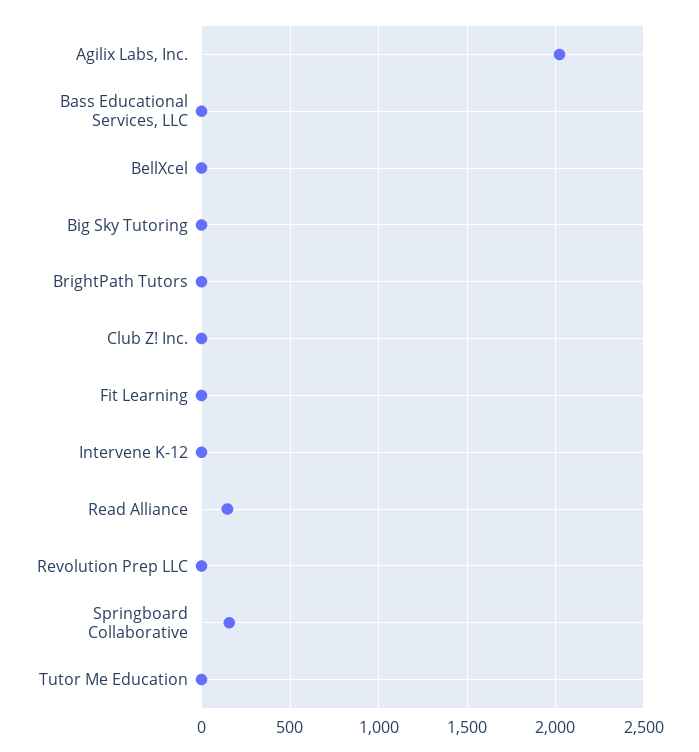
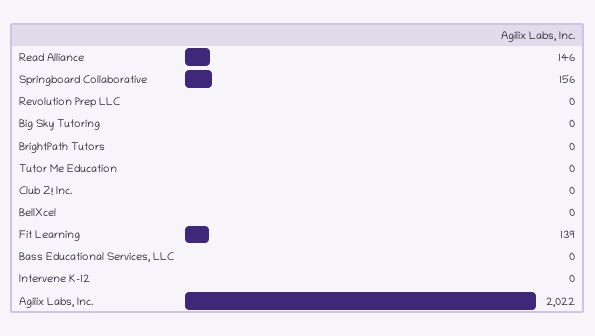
  {
    "Agilix Labs, Inc.": 2022,
    "Bass Educational Services, LLC": 0,
    "BellXcel": 0,
    "Big Sky Tutoring": 0,
    "BrightPath Tutors": 0,
    "Club Z! Inc.": 0,
-   "Fit Learning": 0,
+   "Fit Learning": 139,
    "Intervene K-12": 0,
    "Read Alliance": 146,
    "Revolution Prep LLC": 0,
    "Springboard Collaborative": 156,
    "Tutor Me Education": 0
  }

